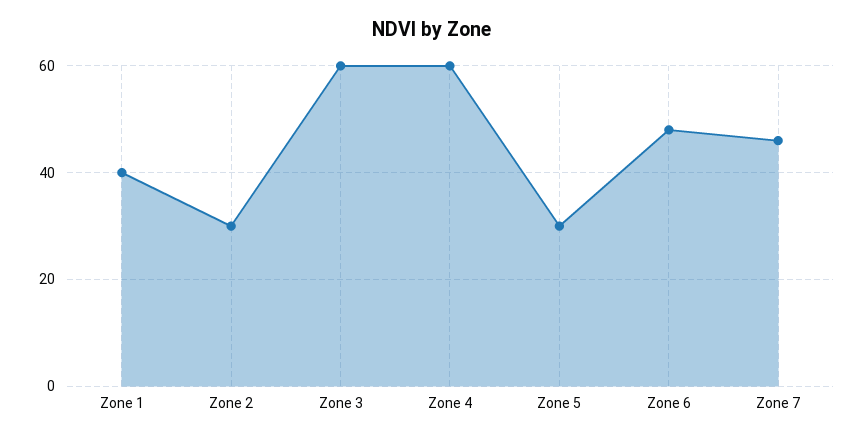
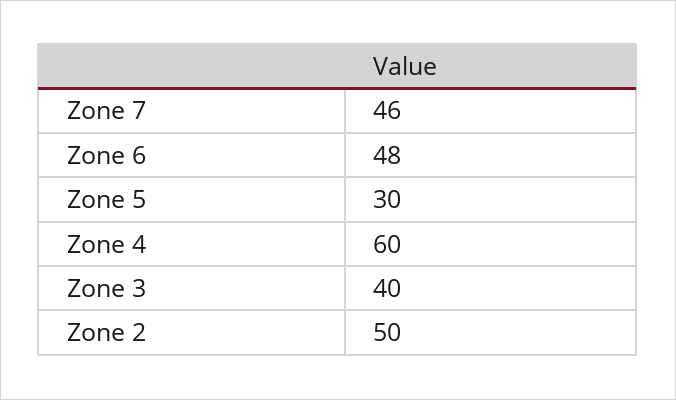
  {
-   "Zone 1": 40,
-   "Zone 2": 30,
+   "Zone 2": 50,
-   "Zone 3": 60,
+   "Zone 3": 40,
    "Zone 4": 60,
    "Zone 5": 30,
    "Zone 6": 48,
    "Zone 7": 46
  }

